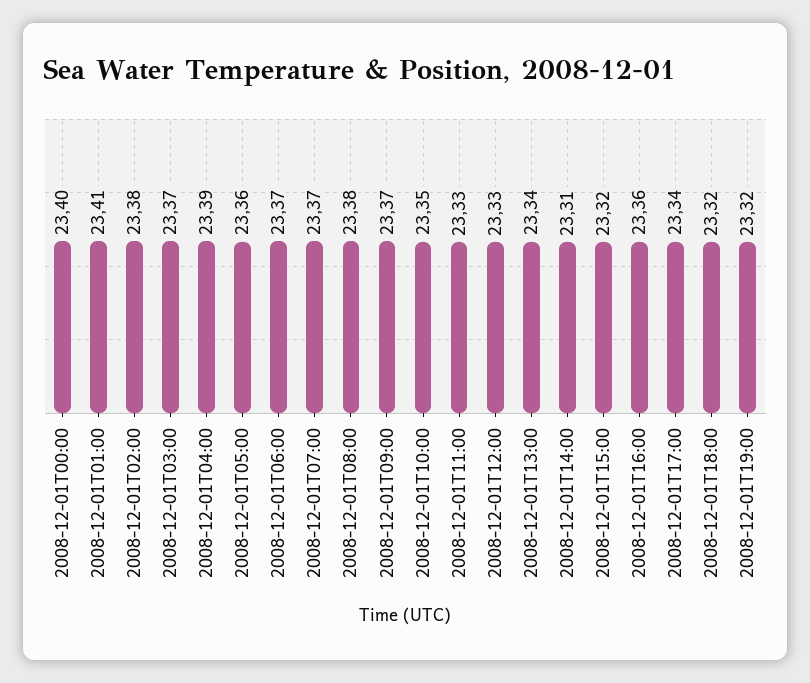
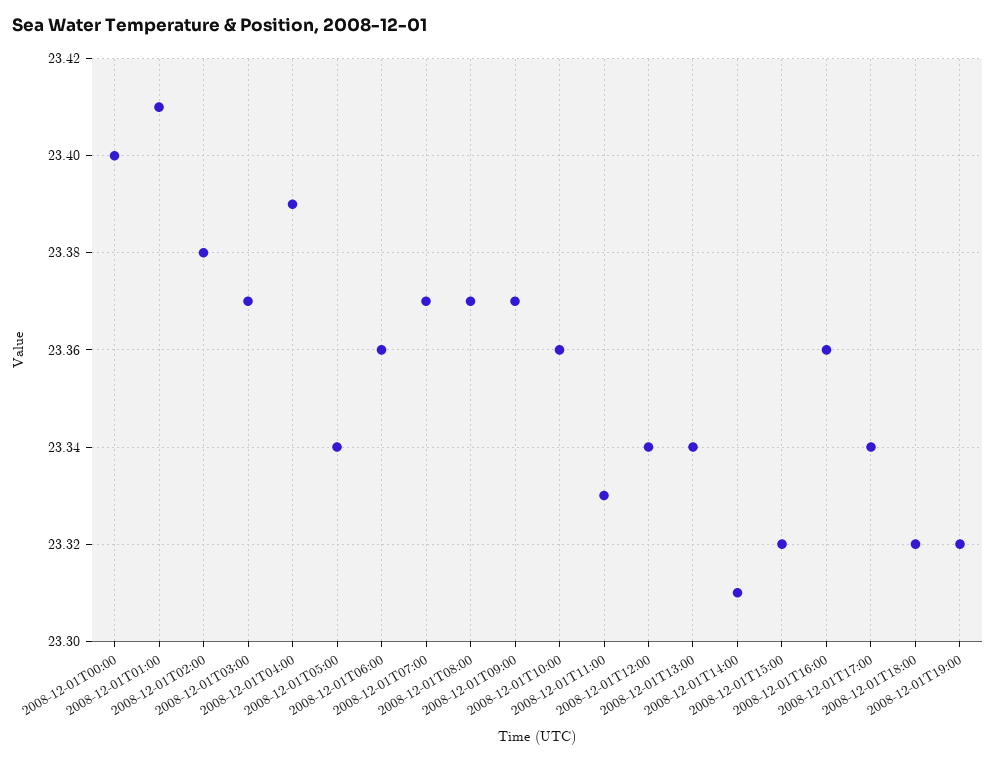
  {
    "2008-12-01T00:00": 23.4,
    "2008-12-01T01:00": 23.41,
    "2008-12-01T02:00": 23.38,
    "2008-12-01T03:00": 23.37,
    "2008-12-01T04:00": 23.39,
-   "2008-12-01T05:00": 23.36,
+   "2008-12-01T05:00": 23.34,
-   "2008-12-01T06:00": 23.37,
+   "2008-12-01T06:00": 23.36,
    "2008-12-01T07:00": 23.37,
-   "2008-12-01T08:00": 23.38,
+   "2008-12-01T08:00": 23.37,
    "2008-12-01T09:00": 23.37,
-   "2008-12-01T10:00": 23.35,
+   "2008-12-01T10:00": 23.36,
    "2008-12-01T11:00": 23.33,
-   "2008-12-01T12:00": 23.33,
+   "2008-12-01T12:00": 23.34,
    "2008-12-01T13:00": 23.34,
    "2008-12-01T14:00": 23.31,
    "2008-12-01T15:00": 23.32,
    "2008-12-01T16:00": 23.36,
    "2008-12-01T17:00": 23.34,
    "2008-12-01T18:00": 23.32,
    "2008-12-01T19:00": 23.32
  }

